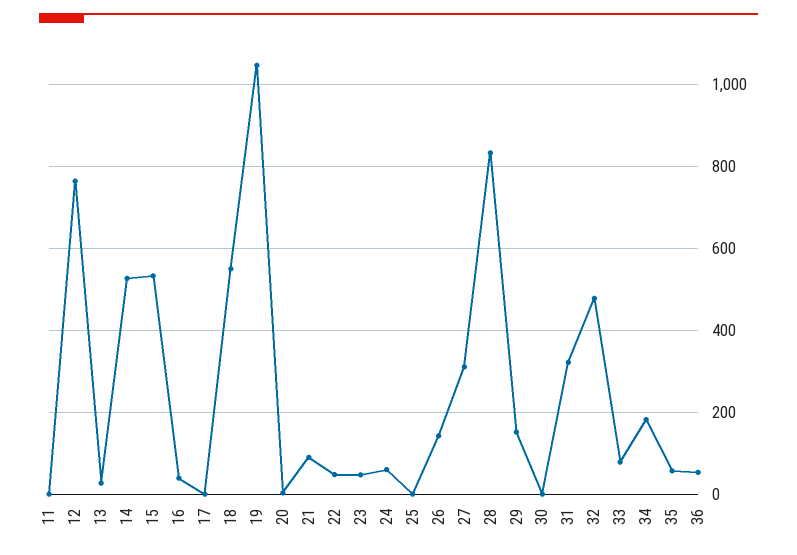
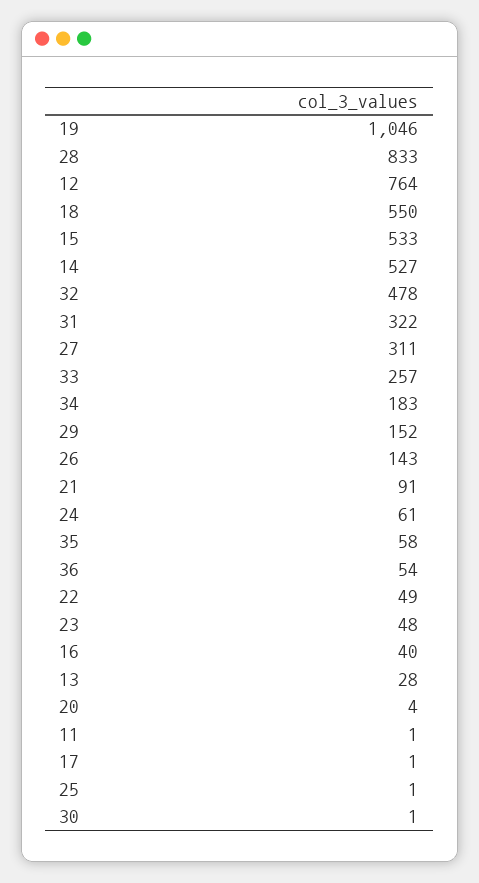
  {
    "11": 1,
    "12": 764,
    "13": 28,
    "14": 527,
    "15": 533,
    "16": 40,
    "17": 1,
    "18": 550,
    "19": 1046,
    "20": 4,
    "21": 91,
    "22": 49,
    "23": 48,
    "24": 61,
    "25": 1,
    "26": 143,
    "27": 311,
    "28": 833,
    "29": 152,
    "30": 1,
    "31": 322,
    "32": 478,
-   "33": 80,
+   "33": 257,
    "34": 183,
    "35": 58,
    "36": 54
  }

